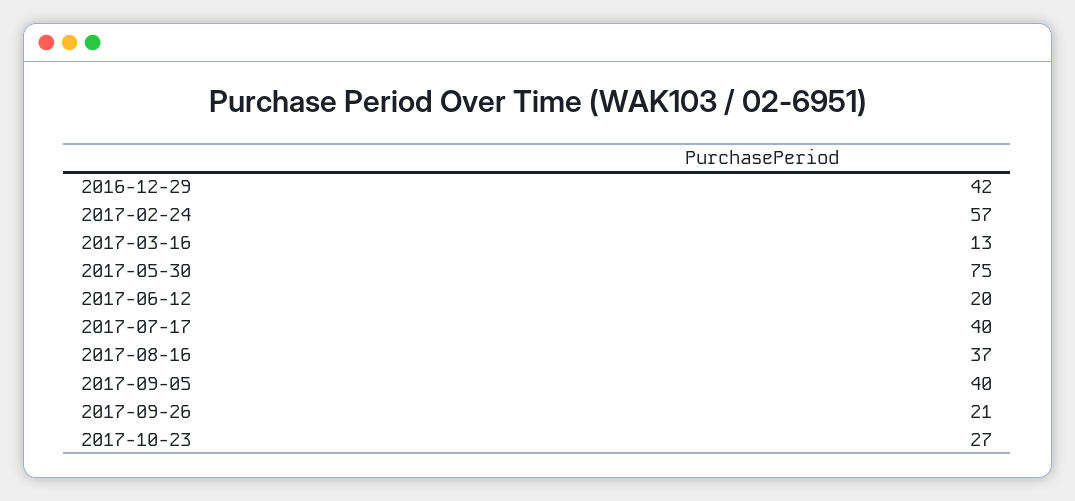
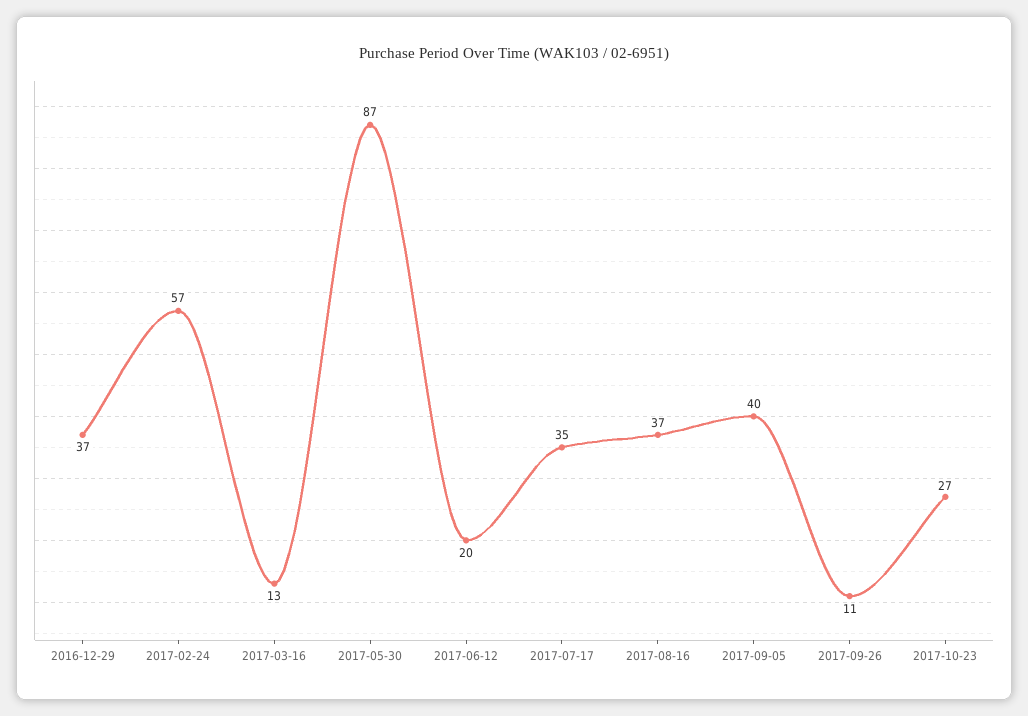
  {
-   "2016-12-29": 42,
+   "2016-12-29": 37,
    "2017-02-24": 57,
    "2017-03-16": 13,
-   "2017-05-30": 75,
+   "2017-05-30": 87,
    "2017-06-12": 20,
-   "2017-07-17": 40,
+   "2017-07-17": 35,
    "2017-08-16": 37,
    "2017-09-05": 40,
-   "2017-09-26": 21,
+   "2017-09-26": 11,
    "2017-10-23": 27
  }

